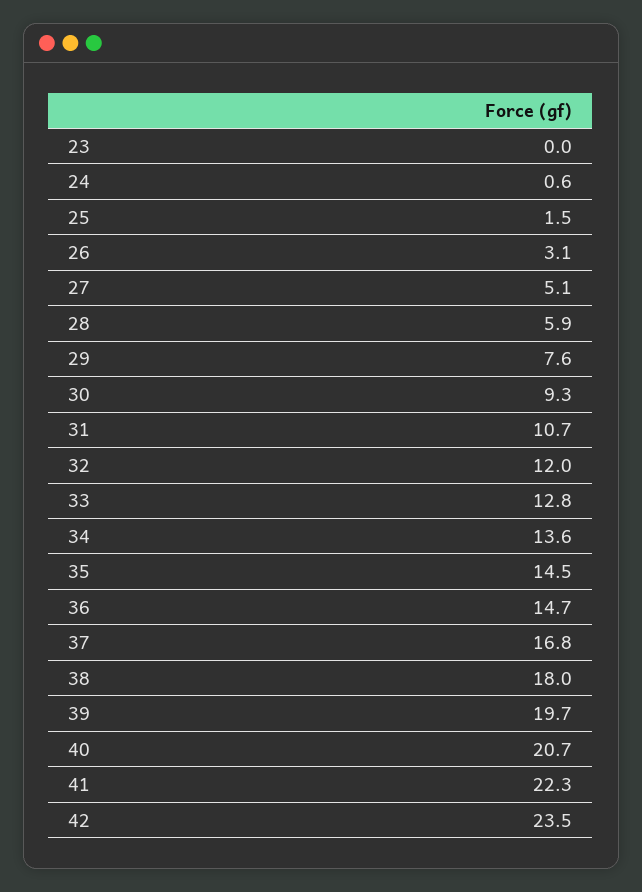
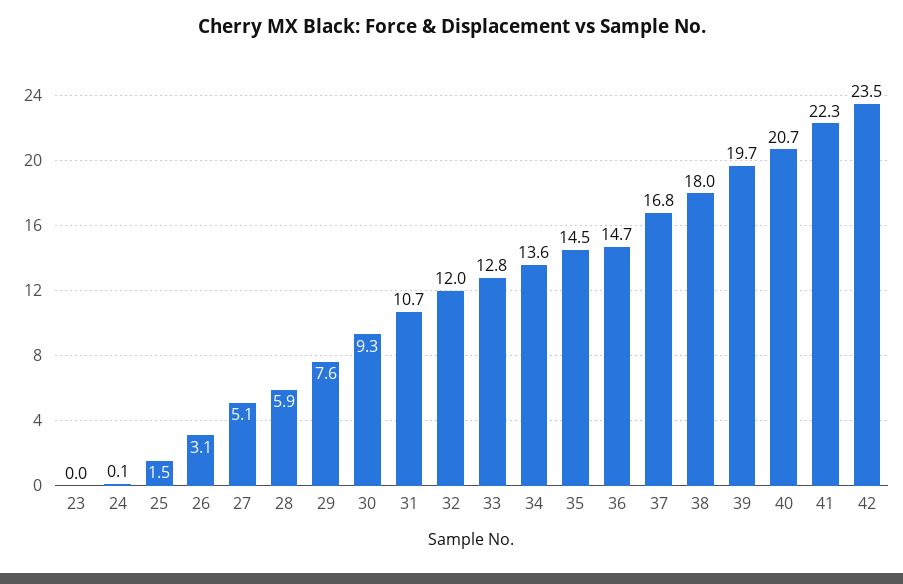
  {
    "23": 0,
-   "24": 0.6,
+   "24": 0.1,
    "25": 1.5,
    "26": 3.1,
    "27": 5.1,
    "28": 5.9,
    "29": 7.6,
    "30": 9.3,
    "31": 10.7,
    "32": 12,
    "33": 12.8,
    "34": 13.6,
    "35": 14.5,
    "36": 14.7,
    "37": 16.8,
    "38": 18,
    "39": 19.7,
    "40": 20.7,
    "41": 22.3,
    "42": 23.5
  }

